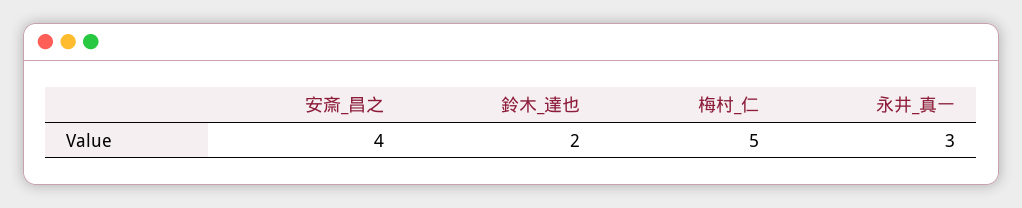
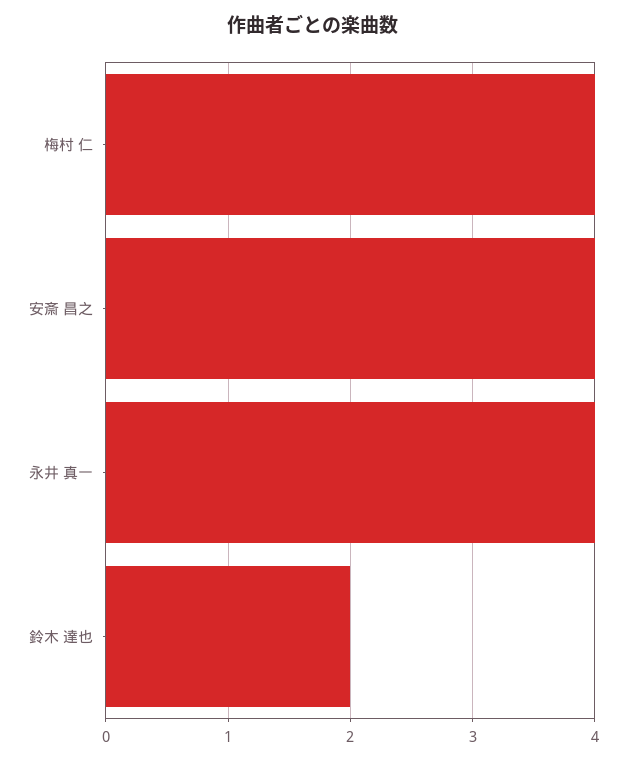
  {
    "安斎_昌之": 4,
    "鈴木_達也": 2,
-   "梅村_仁": 5,
+   "梅村_仁": 4,
-   "永井_真一": 3
+   "永井_真一": 4
  }

